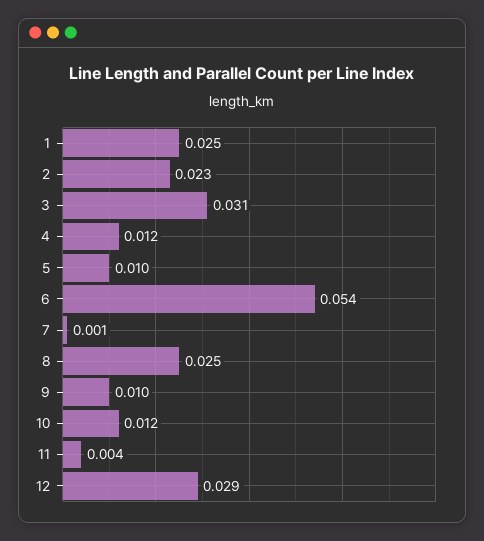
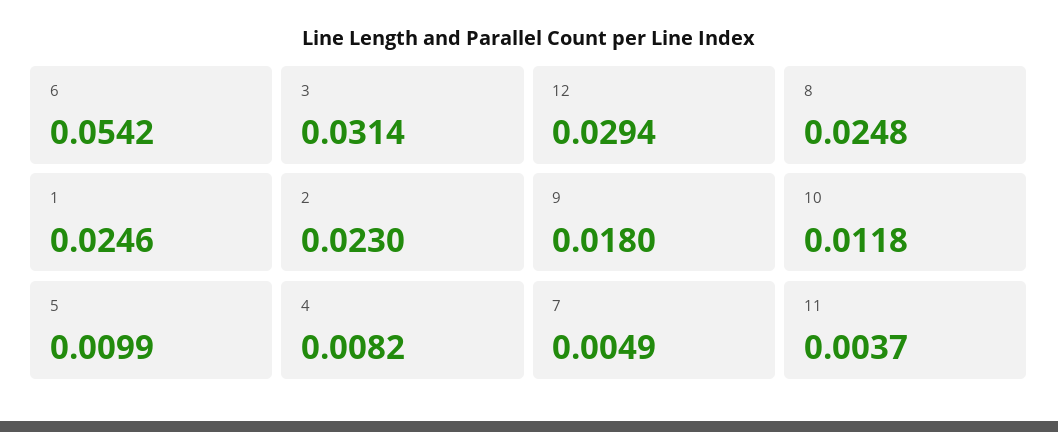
  {
    "1": 0.0246,
    "2": 0.023,
    "3": 0.0314,
-   "4": 0.012,
+   "4": 0.0082,
    "5": 0.0099,
    "6": 0.0542,
-   "7": 0.001,
+   "7": 0.0049,
    "8": 0.0248,
-   "9": 0.01,
+   "9": 0.018,
    "10": 0.0118,
    "11": 0.0037,
    "12": 0.0294
  }

